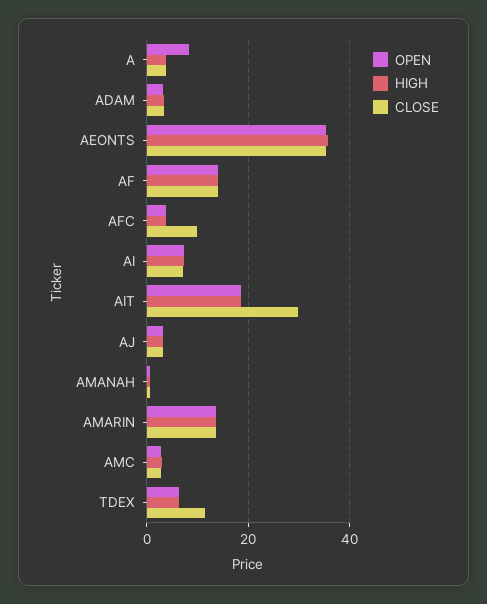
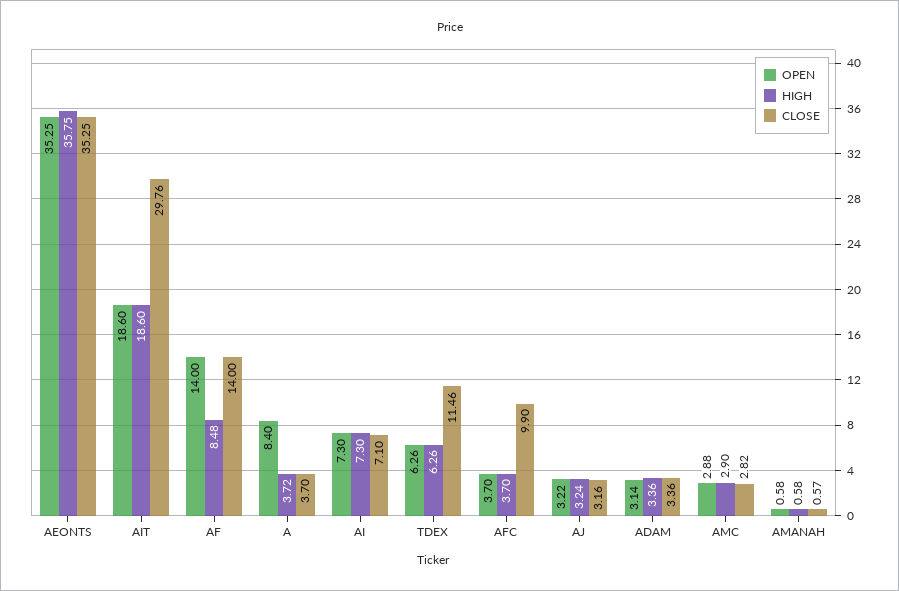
  {
    "OPEN": {
      "A": 8.4,
      "ADAM": 3.14,
      "AEONTS": 35.25,
      "AF": 14,
      "AFC": 3.7,
      "AI": 7.3,
      "AIT": 18.6,
      "AJ": 3.22,
      "AMANAH": 0.58,
-     "AMARIN": 14,
      "AMC": 2.88,
      "TDEX": 6.26
    },
    "HIGH": {
      "A": 3.72,
      "ADAM": 3.36,
      "AEONTS": 35.75,
-     "AF": 14,
+     "AF": 8.48,
      "AFC": 3.7,
      "AI": 7.3,
      "AIT": 18.6,
      "AJ": 3.24,
      "AMANAH": 0.58,
-     "AMARIN": 14,
      "AMC": 2.9,
      "TDEX": 6.26
    },
    "CLOSE": {
      "A": 3.7,
      "ADAM": 3.36,
      "AEONTS": 35.25,
      "AF": 14,
      "AFC": 9.9,
      "AI": 7.1,
      "AIT": 29.76,
      "AJ": 3.16,
      "AMANAH": 0.57,
-     "AMARIN": 14,
      "AMC": 2.82,
      "TDEX": 11.46
    }
  }

